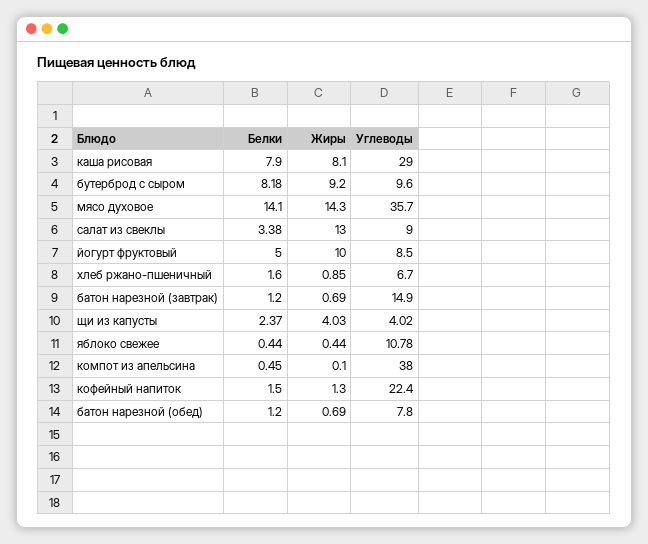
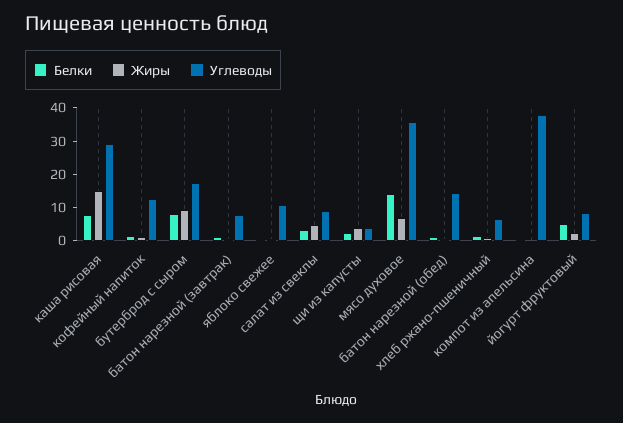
  {
    "Белки": {
      "каша рисовая": 7.9,
      "бутерброд с сыром": 8.18,
      "мясо духовое": 14.1,
      "салат из свеклы": 3.38,
      "йогурт фруктовый": 5,
      "хлеб ржано-пшеничный": 1.6,
      "батон нарезной (завтрак)": 1.2,
      "щи из капусты": 2.37,
      "яблоко свежее": 0.44,
      "компот из апельсина": 0.45,
      "кофейный напиток": 1.5,
      "батон нарезной (обед)": 1.2
    },
    "Жиры": {
-     "каша рисовая": 8.1,
+     "каша рисовая": 15,
      "бутерброд с сыром": 9.2,
-     "мясо духовое": 14.3,
+     "мясо духовое": 7.5,
-     "салат из свеклы": 13,
+     "салат из свеклы": 5,
-     "йогурт фруктовый": 10,
+     "йогурт фруктовый": 2.5,
      "хлеб ржано-пшеничный": 0.85,
      "батон нарезной (завтрак)": 0.69,
      "щи из капусты": 4.03,
      "яблоко свежее": 0.44,
      "компот из апельсина": 0.1,
      "кофейный напиток": 1.3,
      "батон нарезной (обед)": 0.69
    },
    "Углеводы": {
      "каша рисовая": 29,
-     "бутерброд с сыром": 9.6,
+     "бутерброд с сыром": 17.5,
      "мясо духовое": 35.7,
      "салат из свеклы": 9,
      "йогурт фруктовый": 8.5,
      "хлеб ржано-пшеничный": 6.7,
-     "батон нарезной (завтрак)": 14.9,
+     "батон нарезной (завтрак)": 7.5,
      "щи из капусты": 4.02,
      "яблоко свежее": 10.78,
      "компот из апельсина": 38,
-     "кофейный напиток": 22.4,
+     "кофейный напиток": 12.5,
-     "батон нарезной (обед)": 7.8
+     "батон нарезной (обед)": 15
    }
  }

